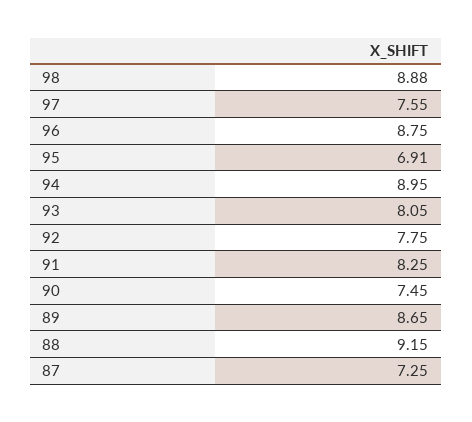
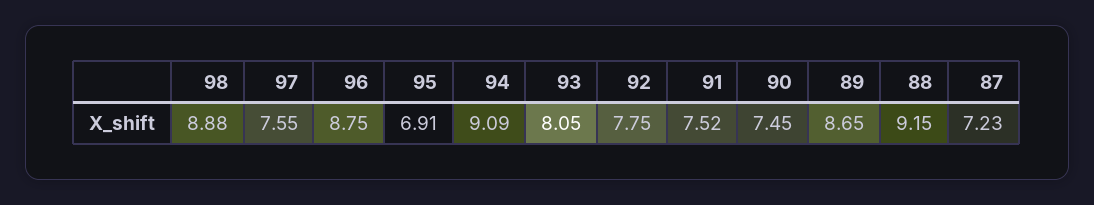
  {
    "98": 8.88,
    "97": 7.55,
    "96": 8.75,
    "95": 6.91,
-   "94": 8.95,
+   "94": 9.09,
    "93": 8.05,
    "92": 7.75,
-   "91": 8.25,
+   "91": 7.52,
    "90": 7.45,
    "89": 8.65,
    "88": 9.15,
-   "87": 7.25
+   "87": 7.23
  }

